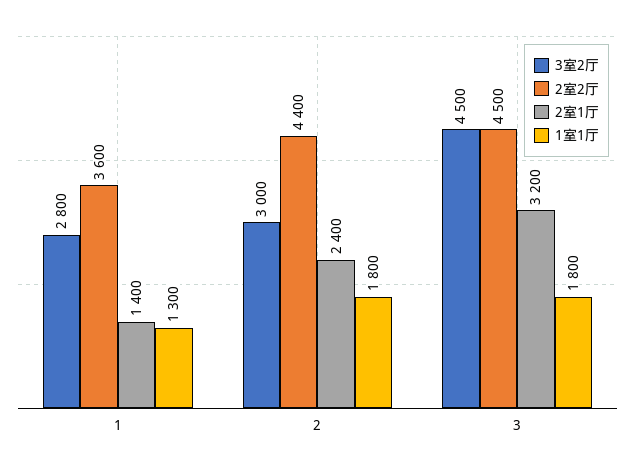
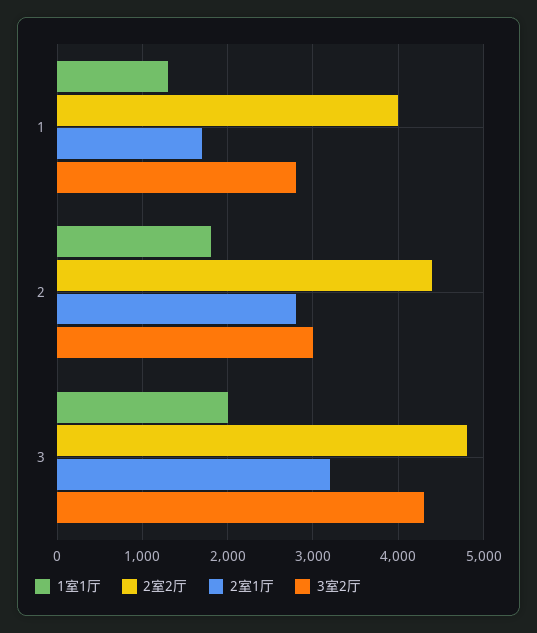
  {
    "3室2厅": {
      "1": 2800,
      "2": 3000,
-     "3": 4500
+     "3": 4300
    },
    "2室2厅": {
-     "1": 3600,
+     "1": 4000,
      "2": 4400,
-     "3": 4500
+     "3": 4800
    },
    "2室1厅": {
-     "1": 1400,
+     "1": 1700,
-     "2": 2400,
+     "2": 2800,
      "3": 3200
    },
    "1室1厅": {
      "1": 1300,
      "2": 1800,
-     "3": 1800
+     "3": 2000
    }
  }

